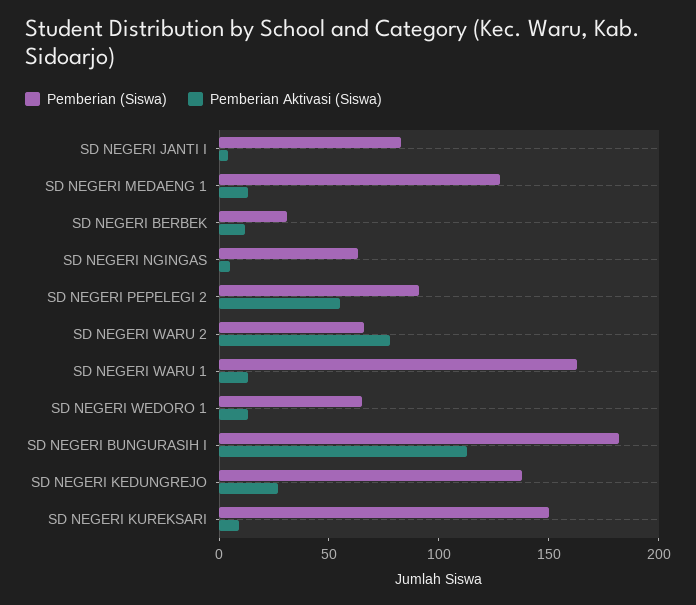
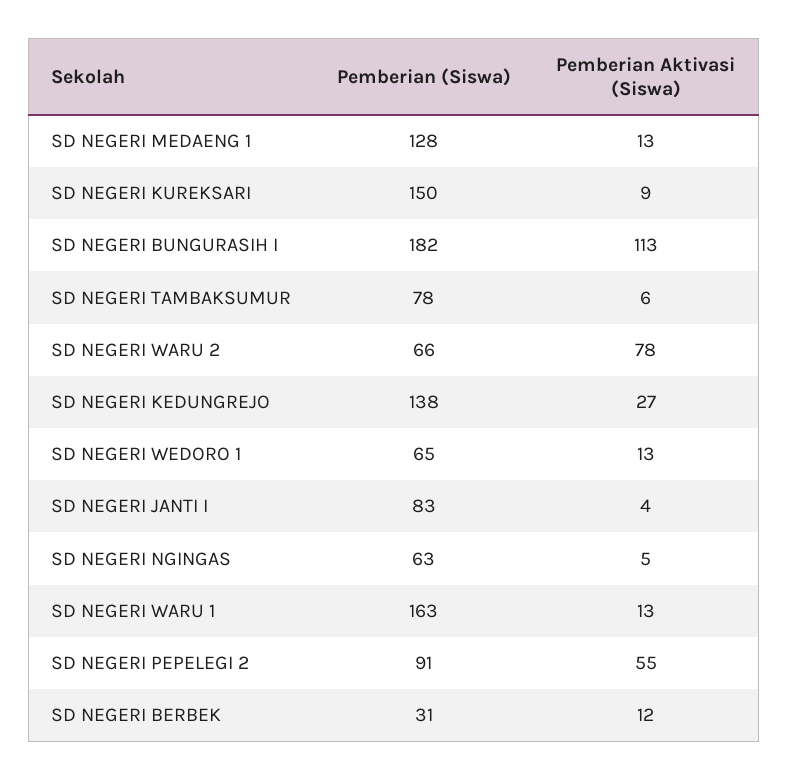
  {
    "Pemberian (Siswa)": {
      "SD NEGERI JANTI I": 83,
      "SD NEGERI MEDAENG 1": 128,
      "SD NEGERI BERBEK": 31,
      "SD NEGERI NGINGAS": 63,
      "SD NEGERI PEPELEGI 2": 91,
      "SD NEGERI WARU 2": 66,
      "SD NEGERI WARU 1": 163,
      "SD NEGERI WEDORO 1": 65,
      "SD NEGERI BUNGURASIH I": 182,
      "SD NEGERI KEDUNGREJO": 138,
-     "SD NEGERI KUREKSARI": 150
+     "SD NEGERI KUREKSARI": 150,
+     "SD NEGERI TAMBAKSUMUR": 78
    },
    "Pemberian Aktivasi (Siswa)": {
      "SD NEGERI JANTI I": 4,
      "SD NEGERI MEDAENG 1": 13,
      "SD NEGERI BERBEK": 12,
      "SD NEGERI NGINGAS": 5,
      "SD NEGERI PEPELEGI 2": 55,
      "SD NEGERI WARU 2": 78,
      "SD NEGERI WARU 1": 13,
      "SD NEGERI WEDORO 1": 13,
      "SD NEGERI BUNGURASIH I": 113,
      "SD NEGERI KEDUNGREJO": 27,
-     "SD NEGERI KUREKSARI": 9
+     "SD NEGERI KUREKSARI": 9,
+     "SD NEGERI TAMBAKSUMUR": 6
    }
  }

